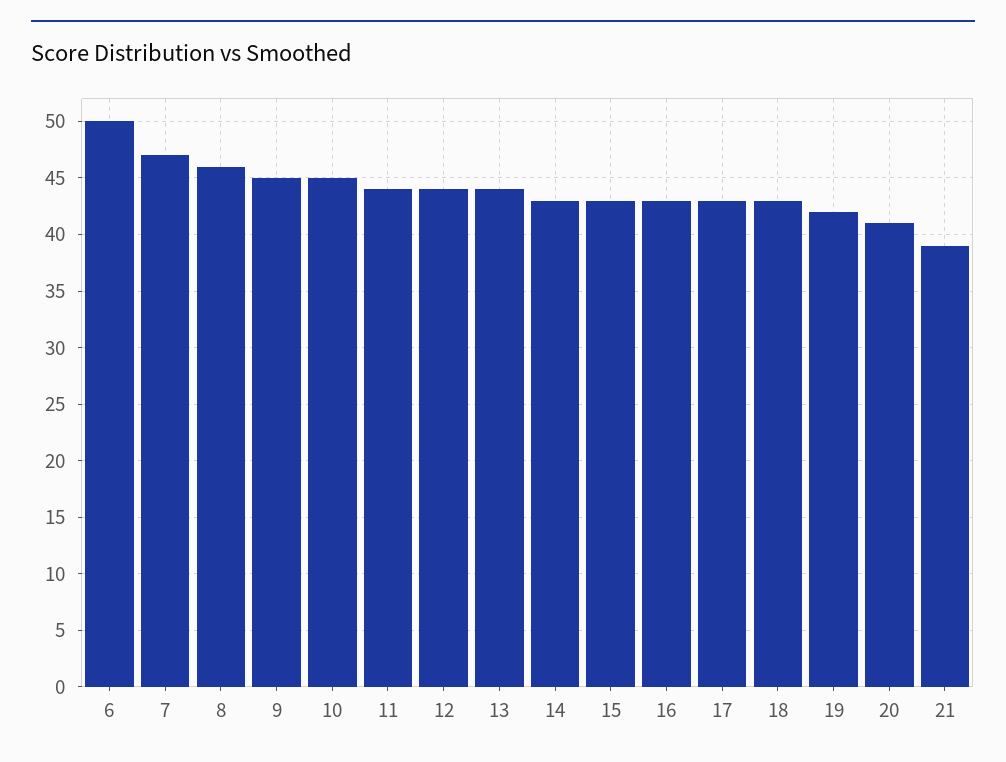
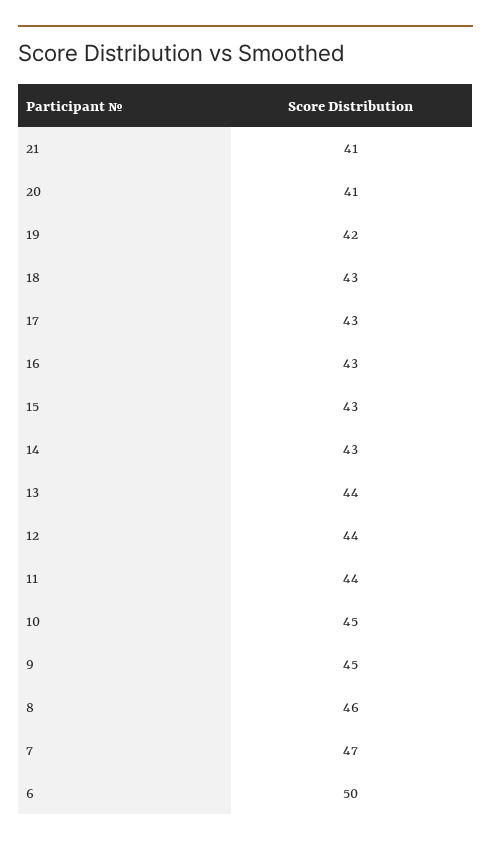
  {
    "6": 50,
    "7": 47,
    "8": 46,
    "9": 45,
    "10": 45,
    "11": 44,
    "12": 44,
    "13": 44,
    "14": 43,
    "15": 43,
    "16": 43,
    "17": 43,
    "18": 43,
    "19": 42,
    "20": 41,
-   "21": 39
+   "21": 41
  }

